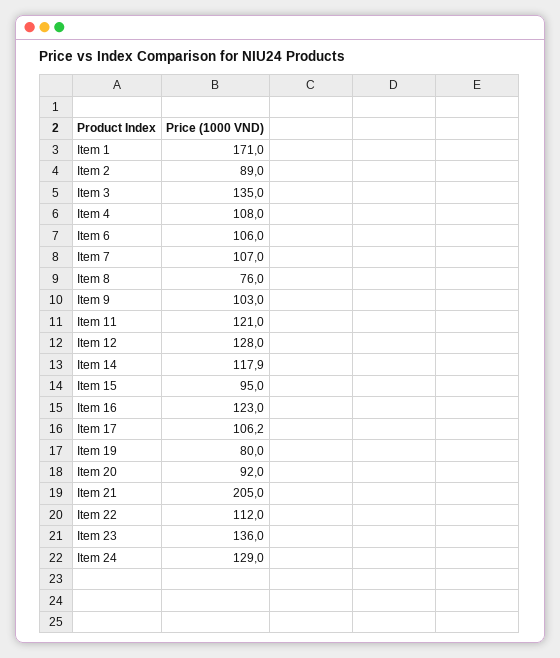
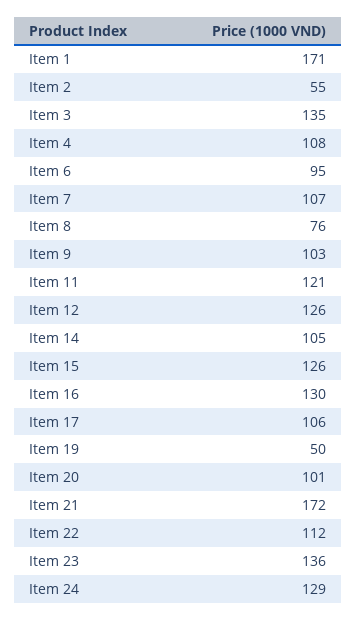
  {
    "Item 1": 171,
-   "Item 2": 89,
+   "Item 2": 55,
    "Item 3": 135,
    "Item 4": 108,
-   "Item 6": 106,
+   "Item 6": 95,
    "Item 7": 107,
    "Item 8": 76,
    "Item 9": 103,
    "Item 11": 121,
-   "Item 12": 128,
+   "Item 12": 126,
-   "Item 14": 117.9,
+   "Item 14": 105,
-   "Item 15": 95,
+   "Item 15": 126,
-   "Item 16": 123,
+   "Item 16": 130,
-   "Item 17": 106.2,
+   "Item 17": 106,
-   "Item 19": 80,
+   "Item 19": 50,
-   "Item 20": 92,
+   "Item 20": 101,
-   "Item 21": 205,
+   "Item 21": 172,
    "Item 22": 112,
    "Item 23": 136,
    "Item 24": 129
  }

